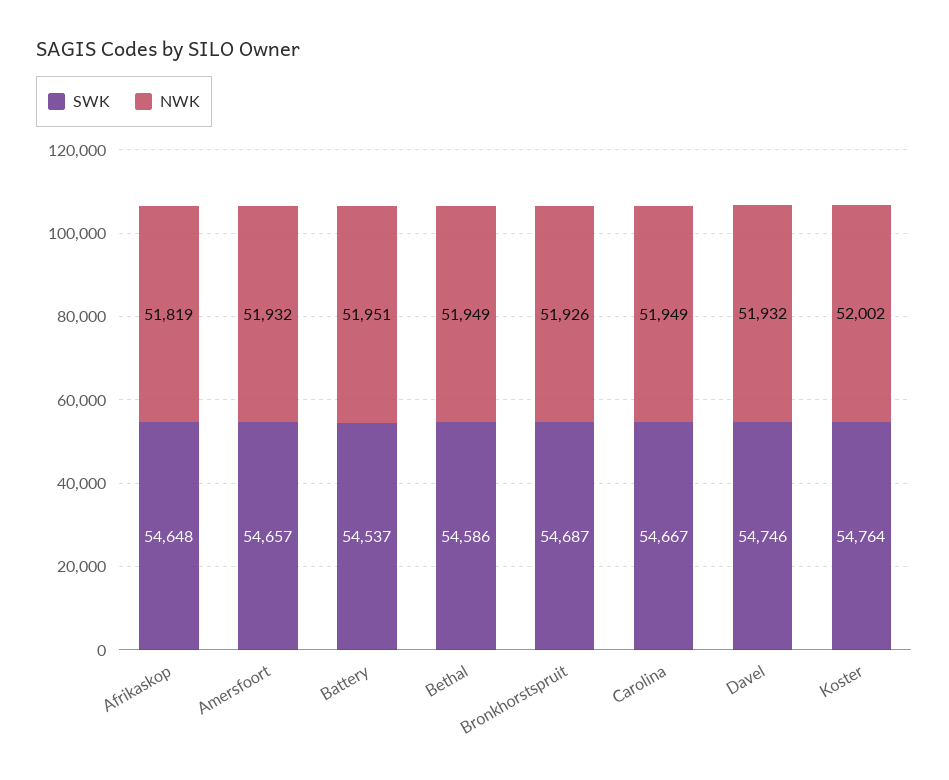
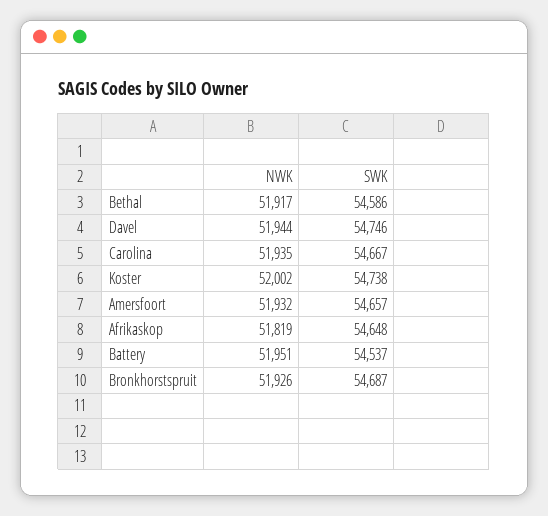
  {
    "SWK": {
      "Afrikaskop": 54648,
      "Amersfoort": 54657,
      "Battery": 54537,
      "Bethal": 54586,
      "Bronkhorstspruit": 54687,
      "Carolina": 54667,
      "Davel": 54746,
-     "Koster": 54764
+     "Koster": 54738
    },
    "NWK": {
      "Afrikaskop": 51819,
      "Amersfoort": 51932,
      "Battery": 51951,
-     "Bethal": 51949,
+     "Bethal": 51917,
      "Bronkhorstspruit": 51926,
-     "Carolina": 51949,
+     "Carolina": 51935,
-     "Davel": 51932,
+     "Davel": 51944,
      "Koster": 52002
    }
  }

